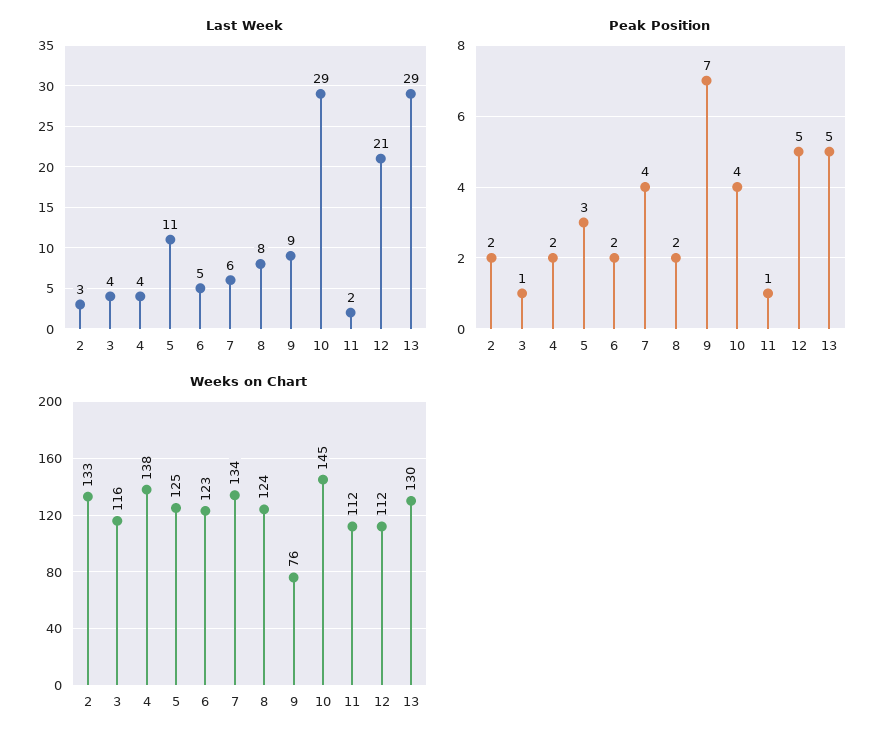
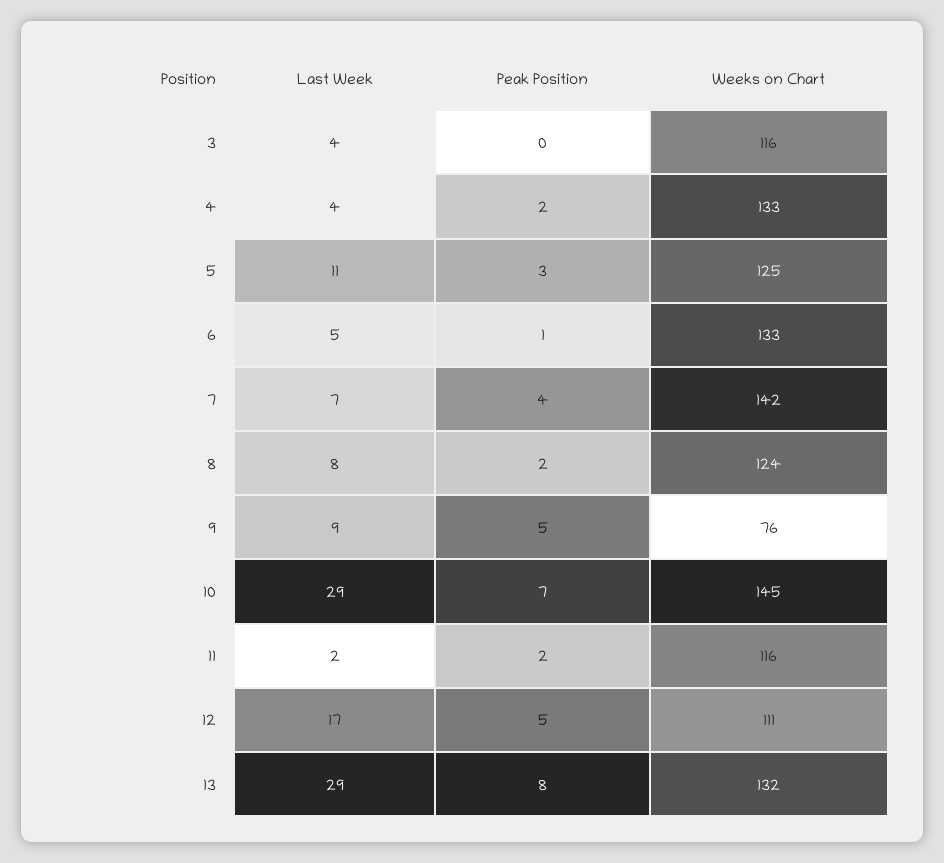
  {
    "Last Week": {
-     "2": 3,
      "3": 4,
      "4": 4,
      "5": 11,
      "6": 5,
-     "7": 6,
+     "7": 7,
      "8": 8,
      "9": 9,
      "10": 29,
      "11": 2,
-     "12": 21,
+     "12": 17,
      "13": 29
    },
    "Peak Position": {
-     "2": 2,
-     "3": 1,
+     "3": 0,
      "4": 2,
      "5": 3,
-     "6": 2,
+     "6": 1,
      "7": 4,
      "8": 2,
-     "9": 7,
+     "9": 5,
-     "10": 4,
+     "10": 7,
-     "11": 1,
+     "11": 2,
      "12": 5,
-     "13": 5
+     "13": 8
    },
    "Weeks on Chart": {
-     "2": 133,
      "3": 116,
-     "4": 138,
+     "4": 133,
      "5": 125,
-     "6": 123,
+     "6": 133,
-     "7": 134,
+     "7": 142,
      "8": 124,
      "9": 76,
      "10": 145,
-     "11": 112,
+     "11": 116,
-     "12": 112,
+     "12": 111,
-     "13": 130
+     "13": 132
    }
  }

